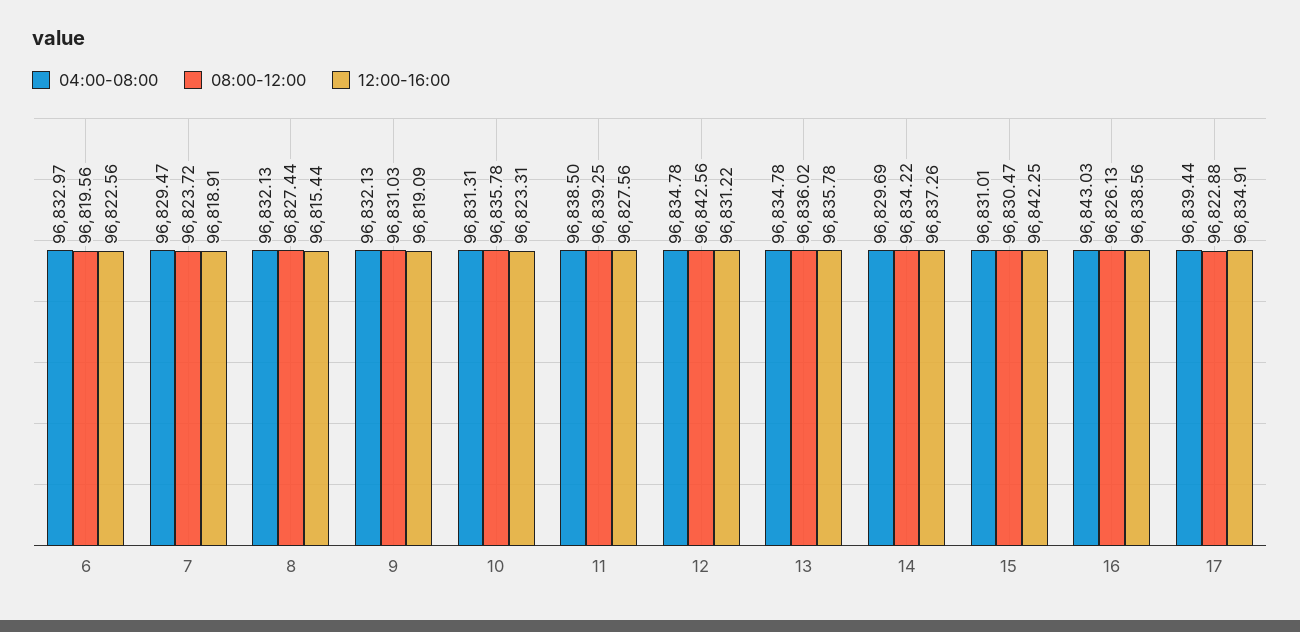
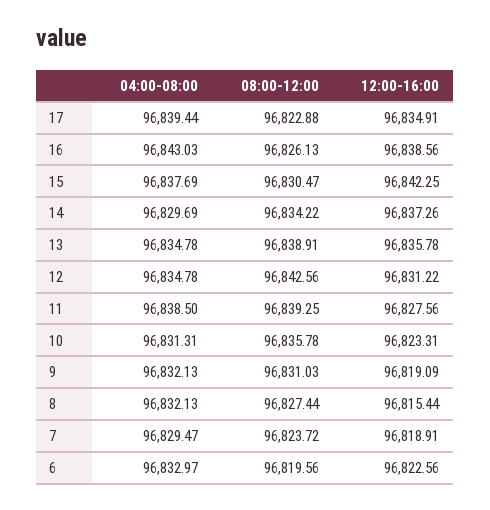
  {
    "04:00-08:00": {
      "6": 96832.97,
      "7": 96829.47,
      "8": 96832.13,
      "9": 96832.13,
      "10": 96831.31,
      "11": 96838.5,
      "12": 96834.78,
      "13": 96834.78,
      "14": 96829.69,
-     "15": 96831.01,
+     "15": 96837.69,
      "16": 96843.03,
      "17": 96839.44
    },
    "08:00-12:00": {
      "6": 96819.56,
      "7": 96823.72,
      "8": 96827.44,
      "9": 96831.03,
      "10": 96835.78,
      "11": 96839.25,
      "12": 96842.56,
-     "13": 96836.02,
+     "13": 96838.91,
      "14": 96834.22,
      "15": 96830.47,
      "16": 96826.13,
      "17": 96822.88
    },
    "12:00-16:00": {
      "6": 96822.56,
      "7": 96818.91,
      "8": 96815.44,
      "9": 96819.09,
      "10": 96823.31,
      "11": 96827.56,
      "12": 96831.22,
      "13": 96835.78,
      "14": 96837.26,
      "15": 96842.25,
      "16": 96838.56,
      "17": 96834.91
    }
  }

